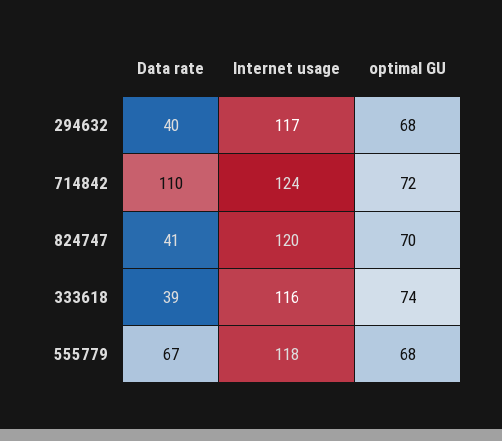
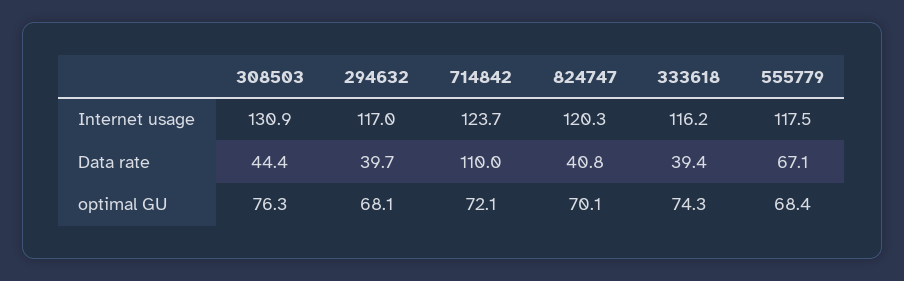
  {
    "Data rate": {
      "294632": 39.7,
      "714842": 110,
      "824747": 40.8,
      "333618": 39.4,
-     "555779": 67.1
+     "555779": 67.1,
+     "308503": 44.4
    },
    "Internet usage": {
      "294632": 117,
      "714842": 123.7,
      "824747": 120.3,
      "333618": 116.2,
-     "555779": 117.5
+     "555779": 117.5,
+     "308503": 130.9
    },
    "optimal GU": {
      "294632": 68.1,
      "714842": 72.1,
      "824747": 70.1,
      "333618": 74.3,
-     "555779": 68.4
+     "555779": 68.4,
+     "308503": 76.3
    }
  }

